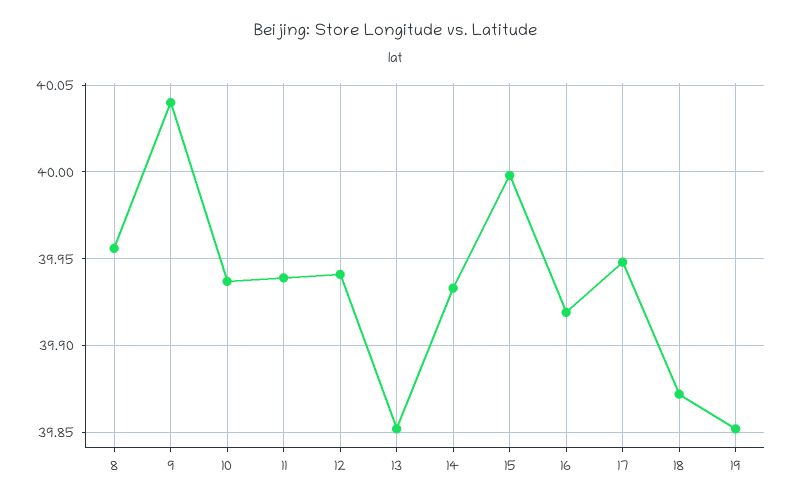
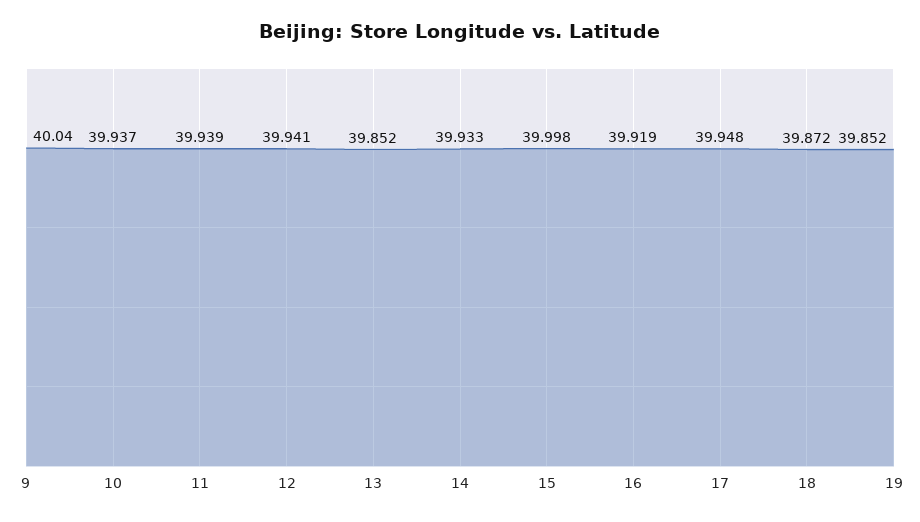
  {
-   "8": 39.955,
    "9": 40.04,
    "10": 39.937,
    "11": 39.939,
    "12": 39.941,
    "13": 39.852,
    "14": 39.933,
    "15": 39.998,
    "16": 39.919,
    "17": 39.948,
    "18": 39.872,
    "19": 39.852
  }

